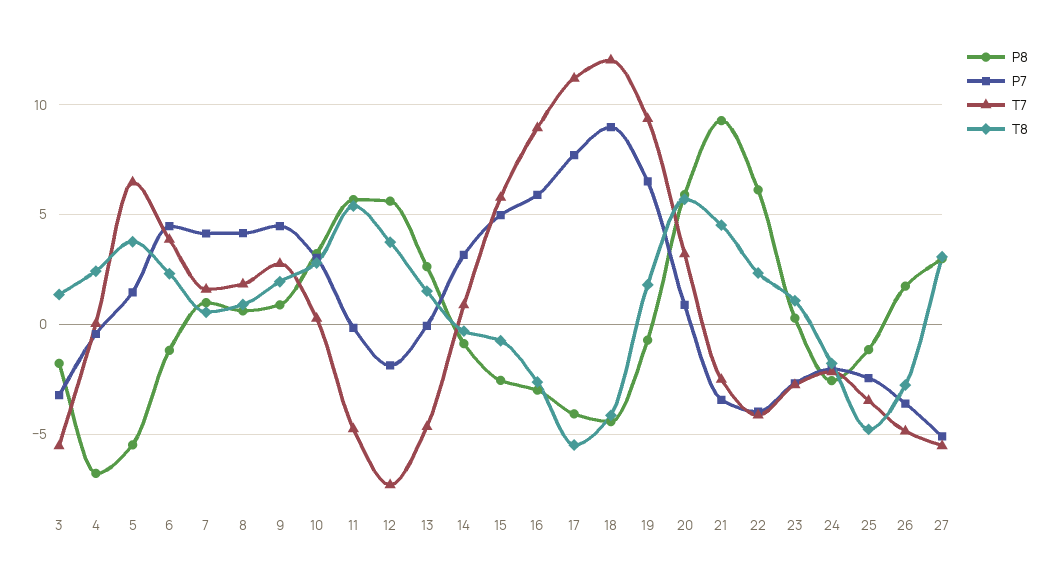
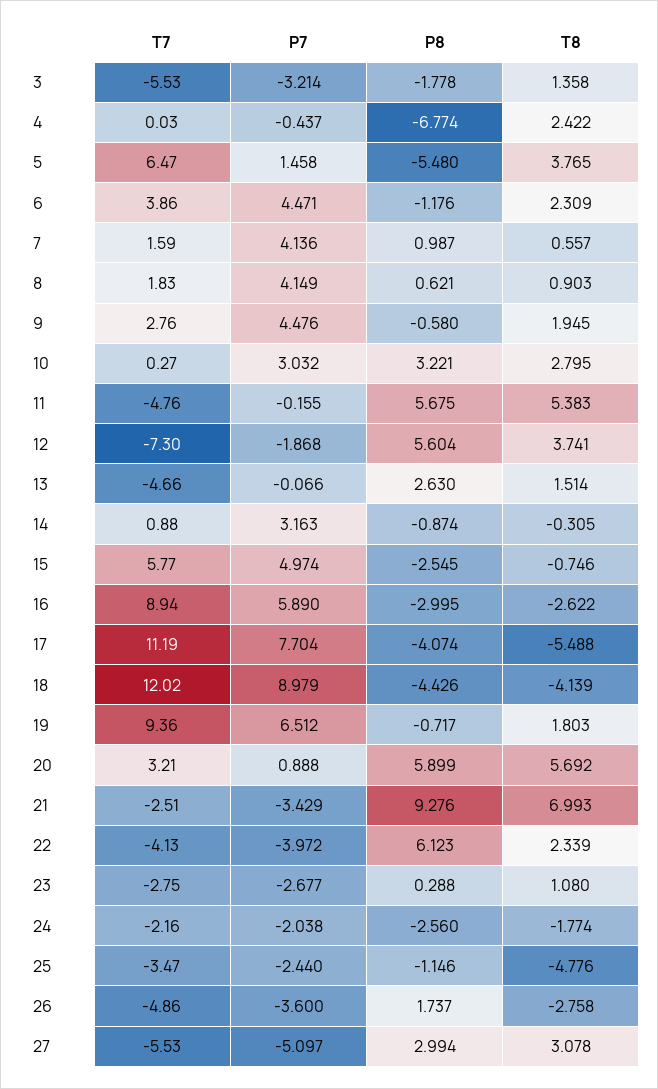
  {
    "P8": {
      "3": -1.778,
      "4": -6.774,
      "5": -5.48,
      "6": -1.176,
      "7": 0.987,
      "8": 0.621,
-     "9": 1,
+     "9": -0.58,
      "10": 3.221,
      "11": 5.675,
      "12": 5.604,
      "13": 2.63,
      "14": -0.874,
      "15": -2.545,
      "16": -2.995,
      "17": -4.074,
      "18": -4.426,
      "19": -0.717,
      "20": 5.899,
      "21": 9.276,
      "22": 6.123,
      "23": 0.288,
      "24": -2.56,
      "25": -1.146,
      "26": 1.737,
      "27": 2.994
    },
    "P7": {
      "3": -3.214,
      "4": -0.437,
      "5": 1.458,
      "6": 4.471,
      "7": 4.136,
      "8": 4.149,
      "9": 4.476,
      "10": 3.032,
      "11": -0.155,
      "12": -1.868,
      "13": -0.066,
      "14": 3.163,
      "15": 4.974,
      "16": 5.89,
      "17": 7.704,
      "18": 8.979,
      "19": 6.512,
      "20": 0.888,
      "21": -3.429,
      "22": -3.972,
      "23": -2.677,
      "24": -2.038,
      "25": -2.44,
      "26": -3.6,
      "27": -5.097
    },
    "T7": {
      "3": -5.53,
      "4": 0.03,
      "5": 6.47,
      "6": 3.86,
      "7": 1.59,
      "8": 1.83,
      "9": 2.76,
      "10": 0.27,
      "11": -4.76,
      "12": -7.3,
      "13": -4.66,
      "14": 0.88,
      "15": 5.77,
      "16": 8.94,
      "17": 11.19,
      "18": 12.02,
      "19": 9.36,
      "20": 3.21,
      "21": -2.51,
      "22": -4.13,
      "23": -2.75,
      "24": -2.16,
      "25": -3.47,
      "26": -4.86,
      "27": -5.53
    },
    "T8": {
      "3": 1.358,
      "4": 2.422,
      "5": 3.765,
      "6": 2.309,
      "7": 0.557,
      "8": 0.903,
      "9": 1.945,
      "10": 2.795,
      "11": 5.383,
      "12": 3.741,
      "13": 1.514,
      "14": -0.305,
      "15": -0.746,
      "16": -2.622,
      "17": -5.488,
      "18": -4.139,
      "19": 1.803,
      "20": 5.692,
-     "21": 4.5,
+     "21": 6.993,
      "22": 2.339,
      "23": 1.08,
      "24": -1.774,
      "25": -4.776,
      "26": -2.758,
      "27": 3.078
    }
  }

